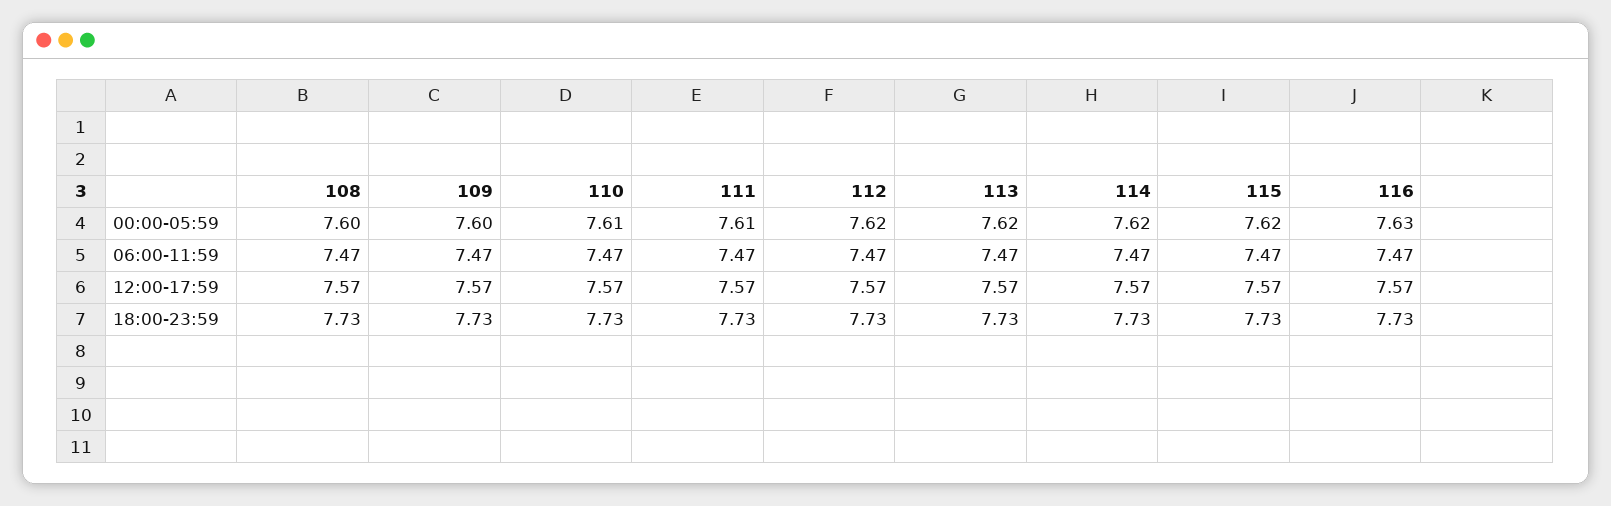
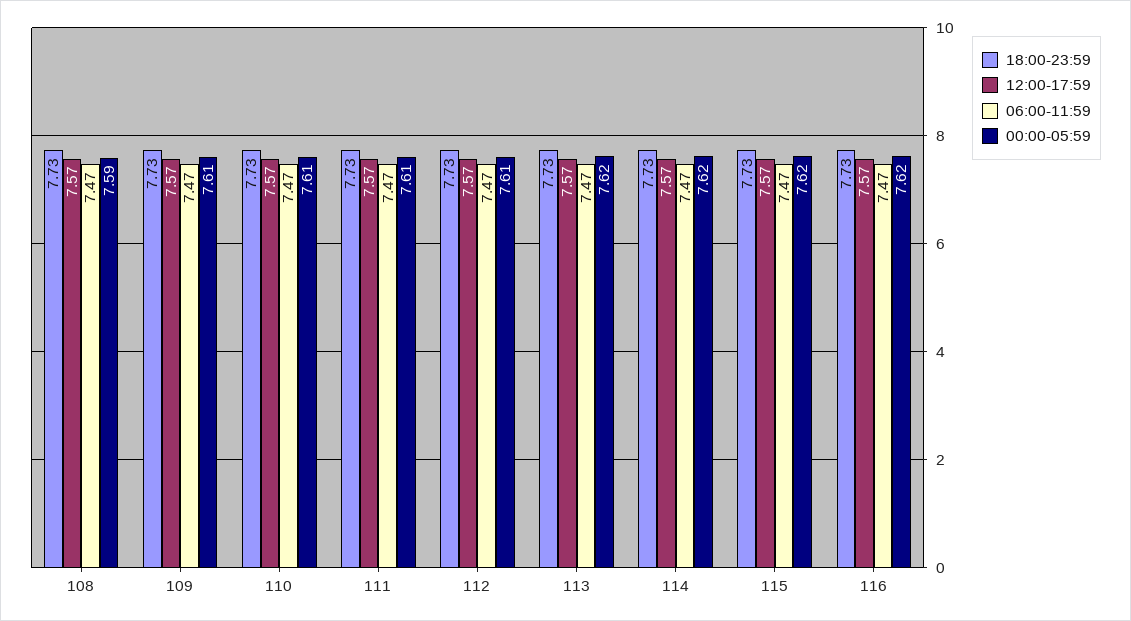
  {
    "00:00-05:59": {
-     "108": 7.6,
+     "108": 7.59,
-     "109": 7.6,
+     "109": 7.61,
      "110": 7.61,
      "111": 7.61,
-     "112": 7.62,
+     "112": 7.61,
      "113": 7.62,
      "114": 7.62,
      "115": 7.62,
-     "116": 7.63
+     "116": 7.62
    },
    "06:00-11:59": {
      "108": 7.47,
      "109": 7.47,
      "110": 7.47,
      "111": 7.47,
      "112": 7.47,
      "113": 7.47,
      "114": 7.47,
      "115": 7.47,
      "116": 7.47
    },
    "12:00-17:59": {
      "108": 7.57,
      "109": 7.57,
      "110": 7.57,
      "111": 7.57,
      "112": 7.57,
      "113": 7.57,
      "114": 7.57,
      "115": 7.57,
      "116": 7.57
    },
    "18:00-23:59": {
      "108": 7.73,
      "109": 7.73,
      "110": 7.73,
      "111": 7.73,
      "112": 7.73,
      "113": 7.73,
      "114": 7.73,
      "115": 7.73,
      "116": 7.73
    }
  }

